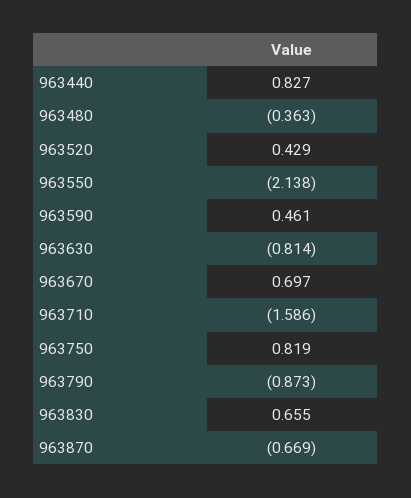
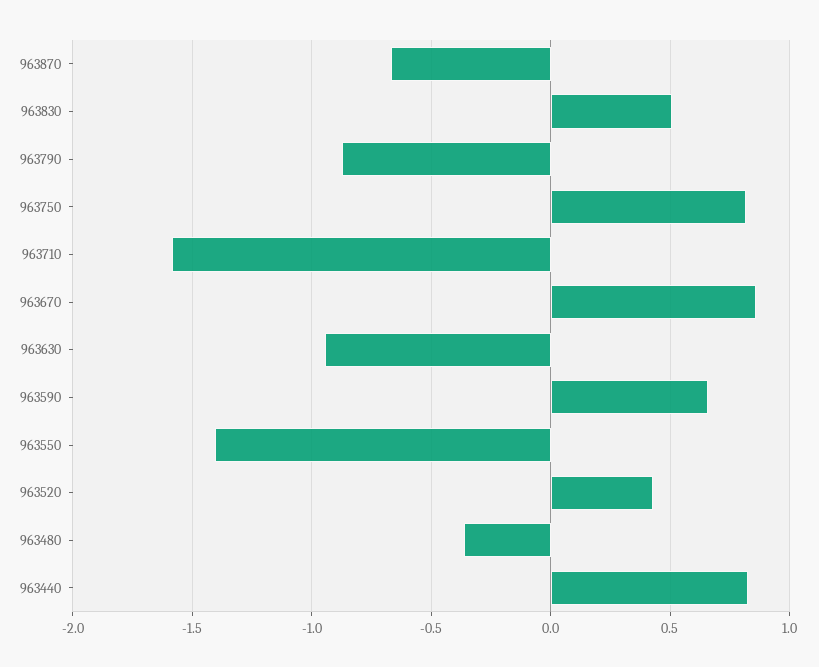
  {
    "963440": 0.827,
    "963480": -0.363,
    "963520": 0.429,
-   "963550": -2.138,
+   "963550": -1.4,
-   "963590": 0.461,
+   "963590": 0.65,
-   "963630": -0.814,
+   "963630": -0.95,
-   "963670": 0.697,
+   "963670": 0.85,
    "963710": -1.586,
    "963750": 0.819,
    "963790": -0.873,
-   "963830": 0.655,
+   "963830": 0.5,
    "963870": -0.669
  }

